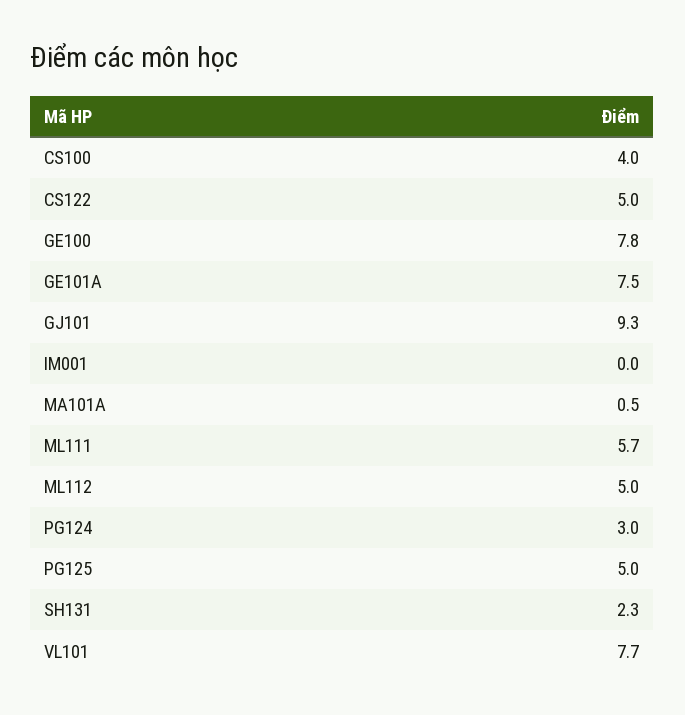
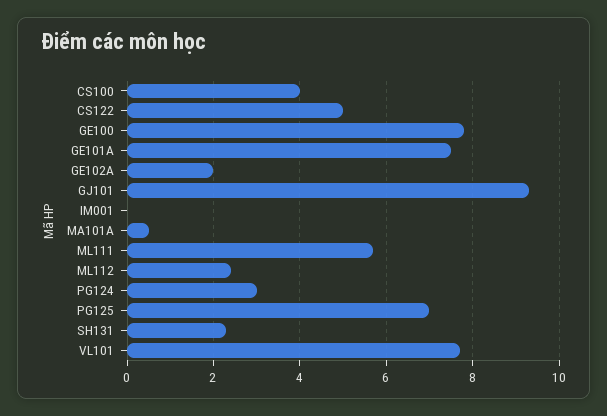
  {
    "CS100": 4,
    "CS122": 5,
    "GE100": 7.8,
    "GE101A": 7.5,
    "GJ101": 9.3,
    "IM001": 0,
    "MA101A": 0.5,
    "ML111": 5.7,
-   "ML112": 5,
+   "ML112": 2.5,
    "PG124": 3,
-   "PG125": 5,
+   "PG125": 7,
    "SH131": 2.3,
-   "VL101": 7.7
+   "VL101": 7.7,
+   "GE102A": 2
  }

